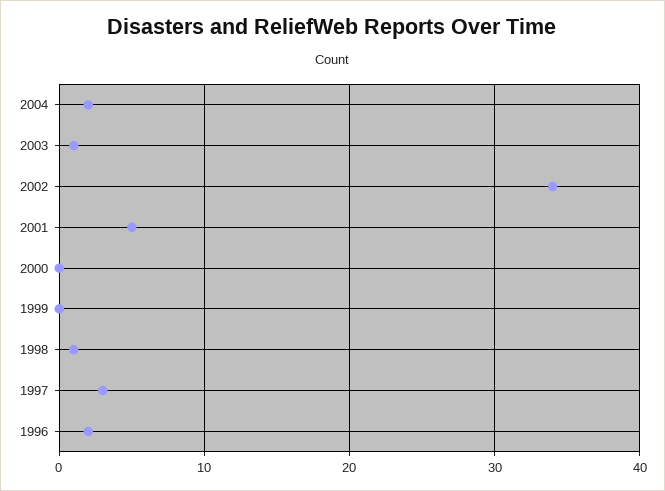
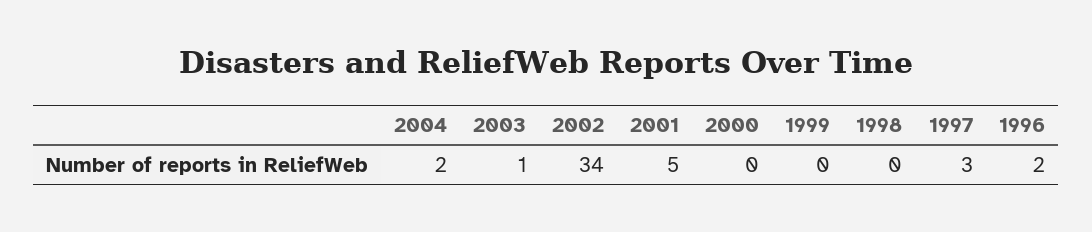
  {
    "2004": 2,
    "2003": 1,
    "2002": 34,
    "2001": 5,
    "2000": 0,
    "1999": 0,
-   "1998": 1,
+   "1998": 0,
    "1997": 3,
    "1996": 2
  }

